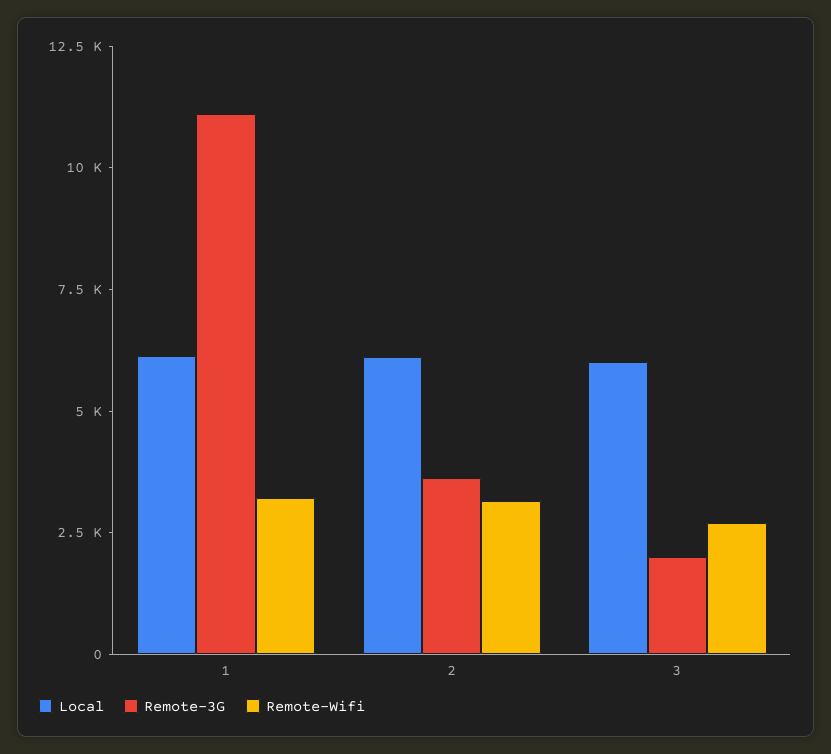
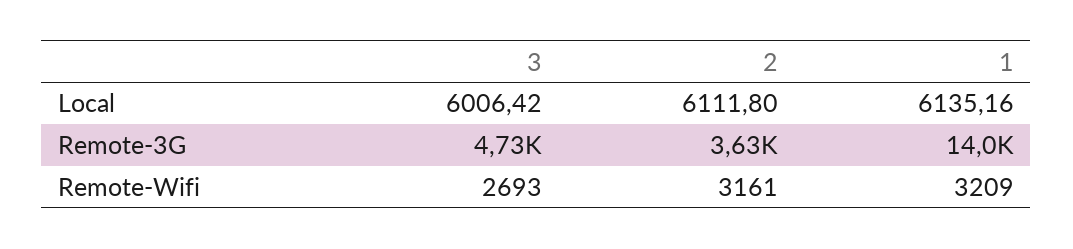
  {
    "Local": {
      "1": 6135.16,
      "2": 6111.8,
      "3": 6006.42
    },
    "Remote-3G": {
-     "1": 11000,
+     "1": 14000,
      "2": 3630,
-     "3": 2000
+     "3": 4730
    },
    "Remote-Wifi": {
      "1": 3209,
      "2": 3161,
      "3": 2693
    }
  }

